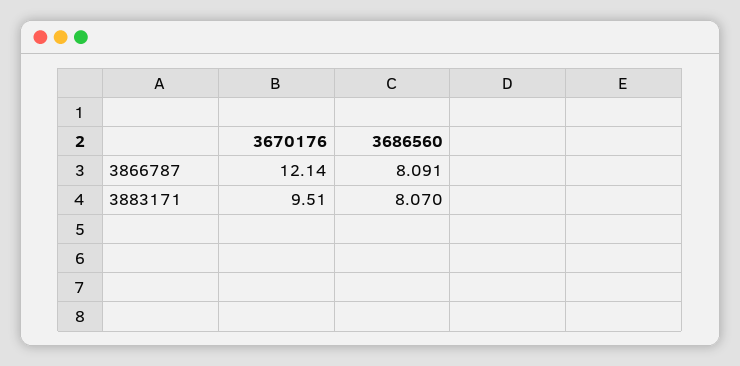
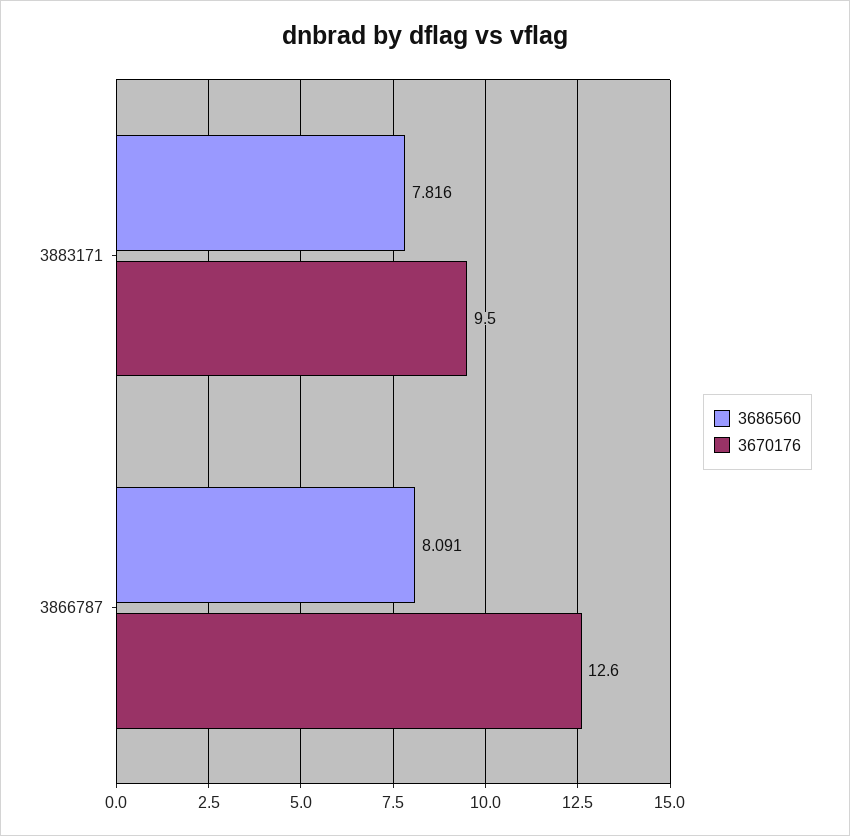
  {
    "3670176": {
-     "3866787": 12.14,
+     "3866787": 12.6,
      "3883171": 9.51
    },
    "3686560": {
      "3866787": 8.091,
-     "3883171": 8.07
+     "3883171": 7.816
    }
  }

